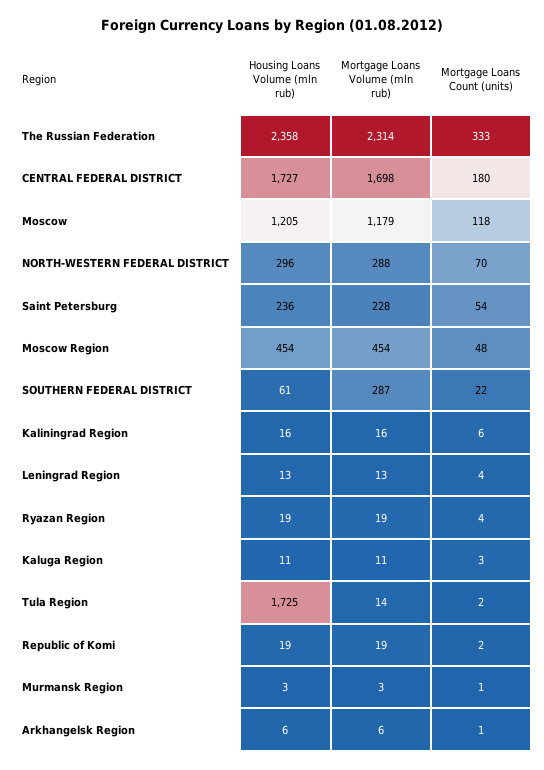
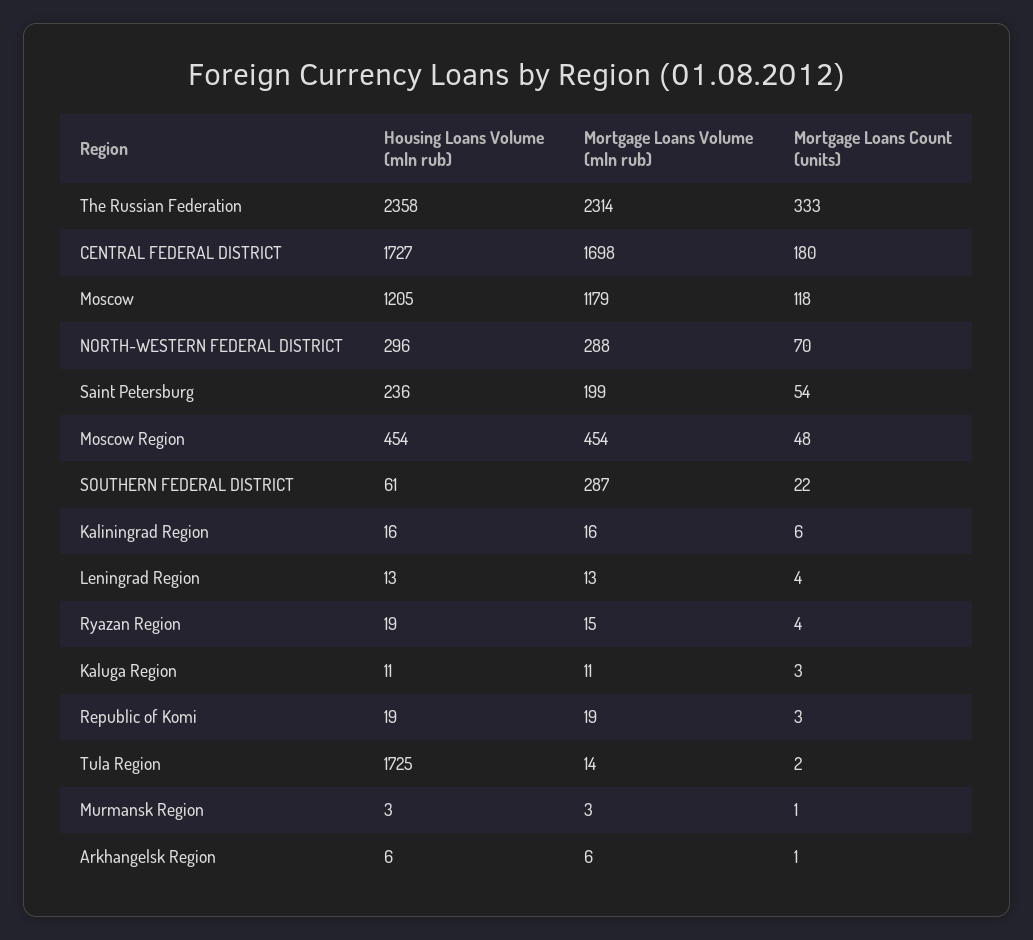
  {
    "Housing Loans Volume (mln rub)": {
      "The Russian Federation": 2358,
      "CENTRAL FEDERAL DISTRICT": 1727,
      "Moscow": 1205,
      "NORTH-WESTERN FEDERAL DISTRICT": 296,
      "Saint Petersburg": 236,
      "Moscow Region": 454,
      "SOUTHERN FEDERAL DISTRICT": 61,
      "Kaliningrad Region": 16,
      "Leningrad Region": 13,
      "Ryazan Region": 19,
      "Kaluga Region": 11,
      "Tula Region": 1725,
      "Republic of Komi": 19,
      "Murmansk Region": 3,
      "Arkhangelsk Region": 6
    },
    "Mortgage Loans Volume (mln rub)": {
      "The Russian Federation": 2314,
      "CENTRAL FEDERAL DISTRICT": 1698,
      "Moscow": 1179,
      "NORTH-WESTERN FEDERAL DISTRICT": 288,
-     "Saint Petersburg": 228,
+     "Saint Petersburg": 199,
      "Moscow Region": 454,
      "SOUTHERN FEDERAL DISTRICT": 287,
      "Kaliningrad Region": 16,
      "Leningrad Region": 13,
-     "Ryazan Region": 19,
+     "Ryazan Region": 15,
      "Kaluga Region": 11,
      "Tula Region": 14,
      "Republic of Komi": 19,
      "Murmansk Region": 3,
      "Arkhangelsk Region": 6
    },
    "Mortgage Loans Count (units)": {
      "The Russian Federation": 333,
      "CENTRAL FEDERAL DISTRICT": 180,
      "Moscow": 118,
      "NORTH-WESTERN FEDERAL DISTRICT": 70,
      "Saint Petersburg": 54,
      "Moscow Region": 48,
      "SOUTHERN FEDERAL DISTRICT": 22,
      "Kaliningrad Region": 6,
      "Leningrad Region": 4,
      "Ryazan Region": 4,
      "Kaluga Region": 3,
      "Tula Region": 2,
-     "Republic of Komi": 2,
+     "Republic of Komi": 3,
      "Murmansk Region": 1,
      "Arkhangelsk Region": 1
    }
  }

